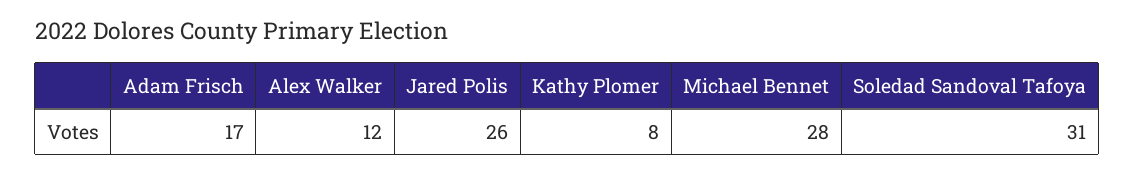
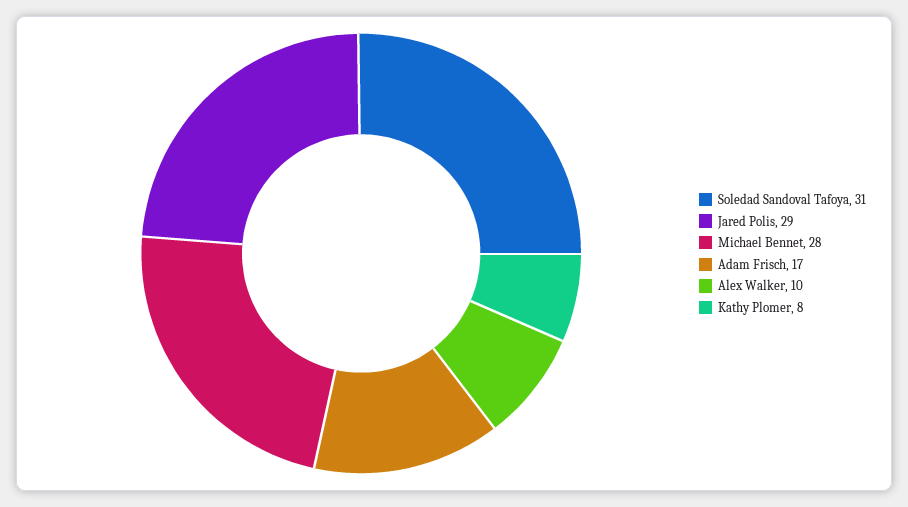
  {
    "Adam Frisch": 17,
-   "Alex Walker": 12,
+   "Alex Walker": 10,
-   "Jared Polis": 26,
+   "Jared Polis": 29,
    "Kathy Plomer": 8,
    "Michael Bennet": 28,
    "Soledad Sandoval Tafoya": 31
  }

